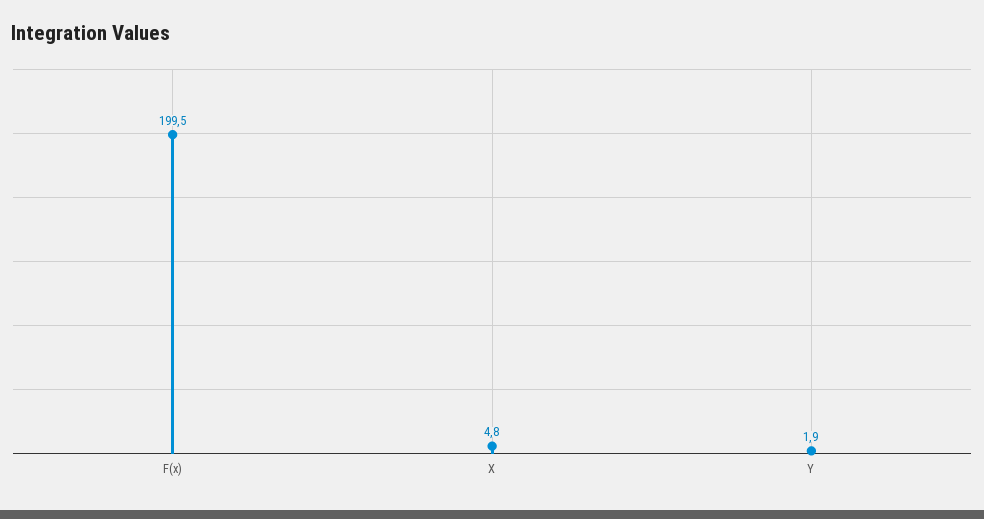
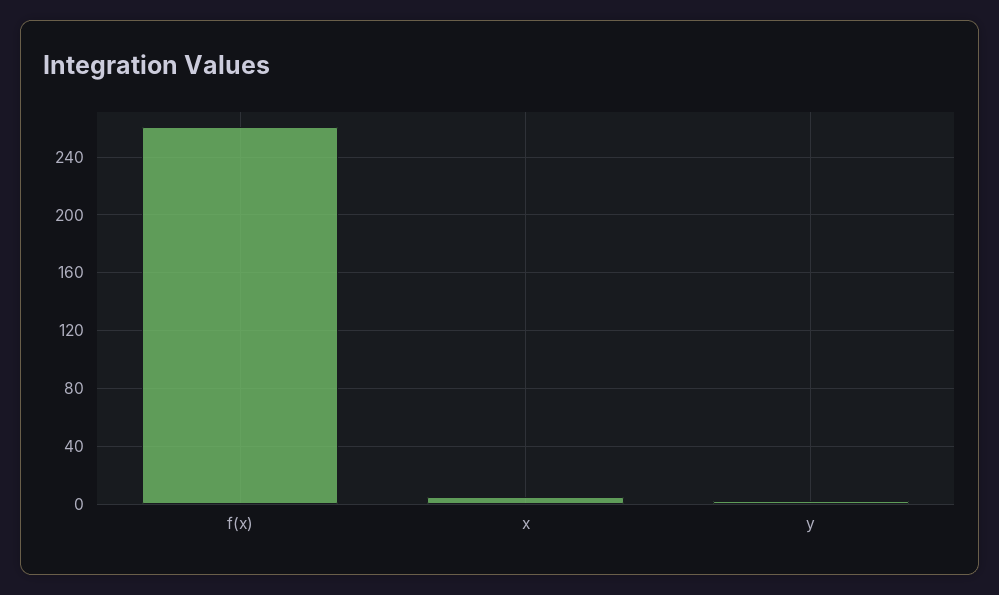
  {
-   "F(x)": 199.5,
+   "F(x)": 260,
    "X": 4.8,
    "Y": 1.9
  }

